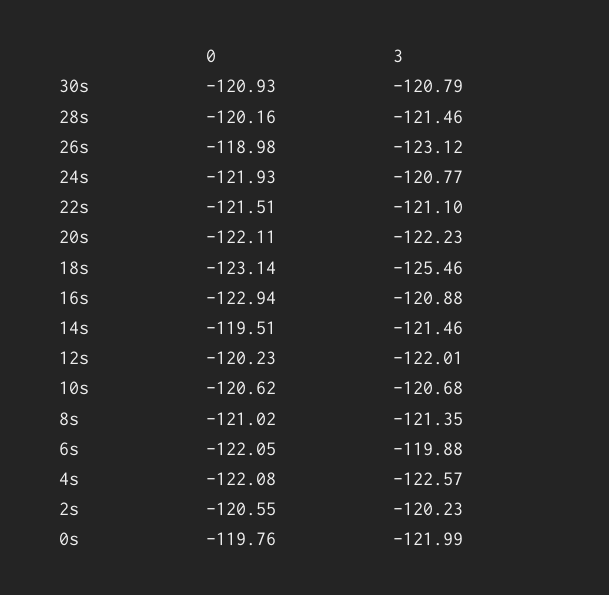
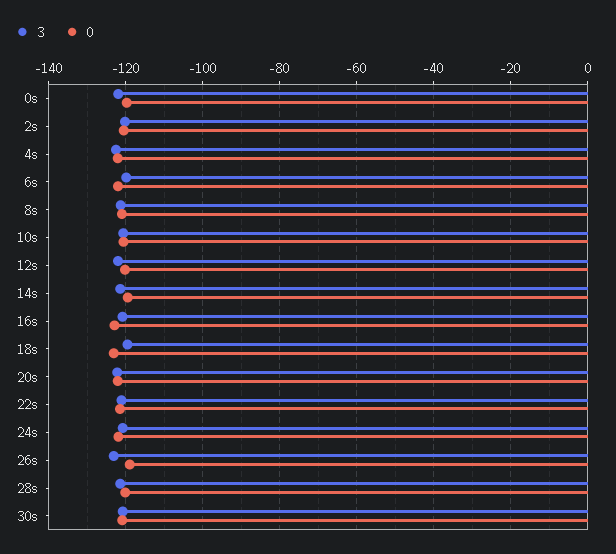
  {
    "0": {
      "30s": -120.93,
      "28s": -120.16,
      "26s": -118.98,
      "24s": -121.93,
      "22s": -121.51,
      "20s": -122.11,
      "18s": -123.14,
      "16s": -122.94,
      "14s": -119.51,
      "12s": -120.23,
      "10s": -120.62,
      "8s": -121.02,
      "6s": -122.05,
      "4s": -122.08,
      "2s": -120.55,
      "0s": -119.76
    },
    "3": {
      "30s": -120.79,
      "28s": -121.46,
      "26s": -123.12,
      "24s": -120.77,
      "22s": -121.1,
      "20s": -122.23,
-     "18s": -125.46,
+     "18s": -120,
      "16s": -120.88,
      "14s": -121.46,
      "12s": -122.01,
      "10s": -120.68,
      "8s": -121.35,
      "6s": -119.88,
      "4s": -122.57,
      "2s": -120.23,
      "0s": -121.99
    }
  }

